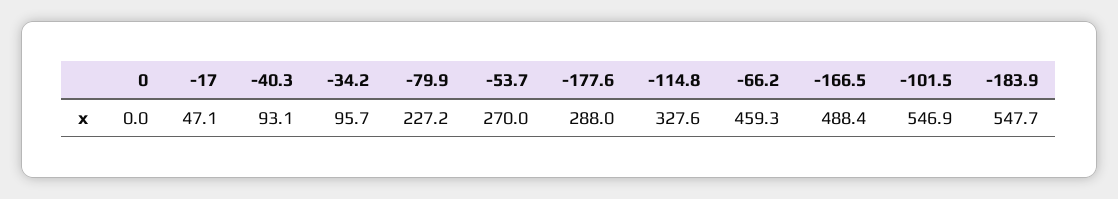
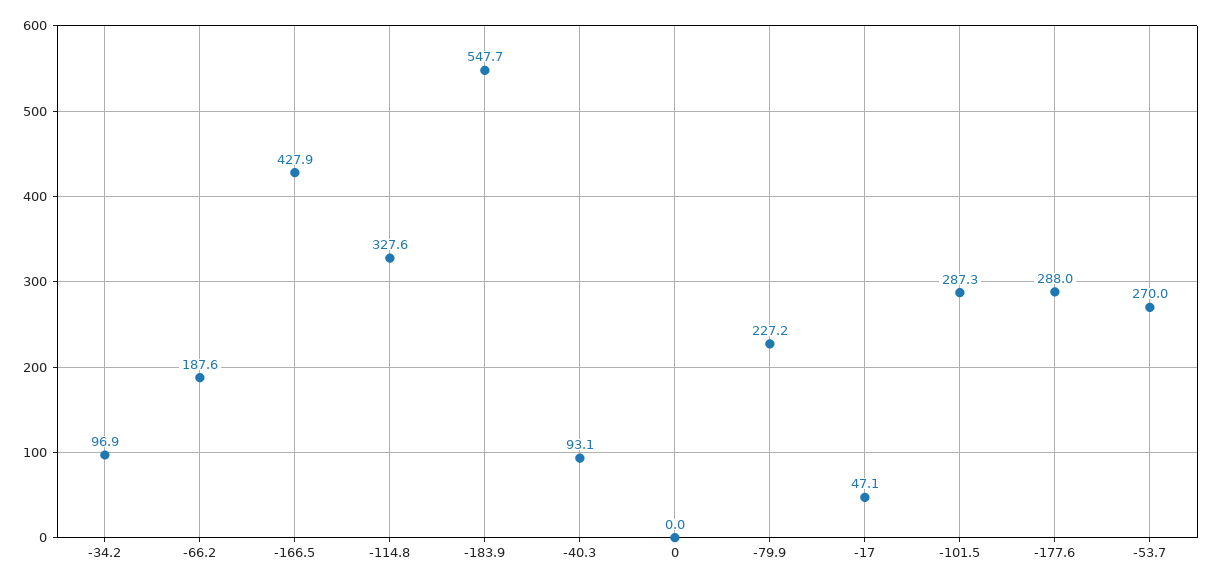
  {
    "0": 0,
    "-17": 47.1,
    "-40.3": 93.1,
-   "-34.2": 95.7,
+   "-34.2": 96.9,
    "-79.9": 227.2,
    "-53.7": 270,
    "-177.6": 288,
    "-114.8": 327.6,
-   "-66.2": 459.3,
+   "-66.2": 187.6,
-   "-166.5": 488.4,
+   "-166.5": 427.9,
-   "-101.5": 546.9,
+   "-101.5": 287.3,
    "-183.9": 547.7
  }

